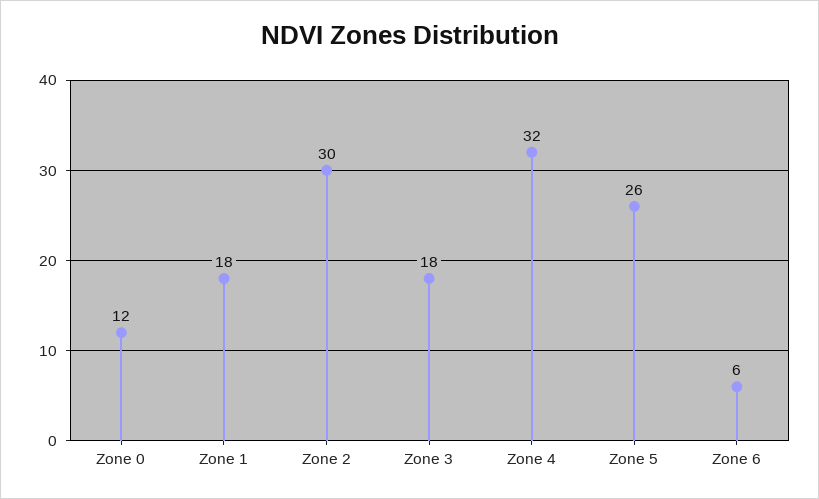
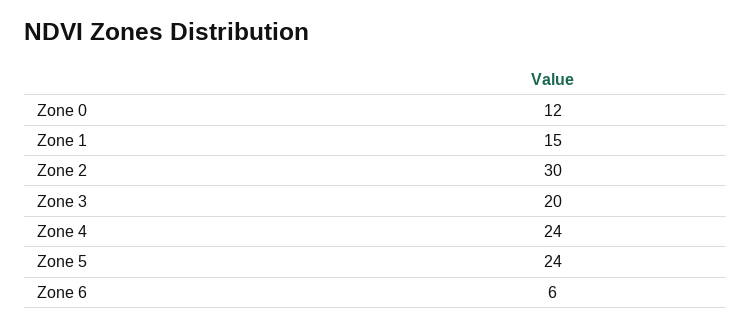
  {
    "Zone 0": 12,
-   "Zone 1": 18,
+   "Zone 1": 15,
    "Zone 2": 30,
-   "Zone 3": 18,
+   "Zone 3": 20,
-   "Zone 4": 32,
+   "Zone 4": 24,
-   "Zone 5": 26,
+   "Zone 5": 24,
    "Zone 6": 6
  }

